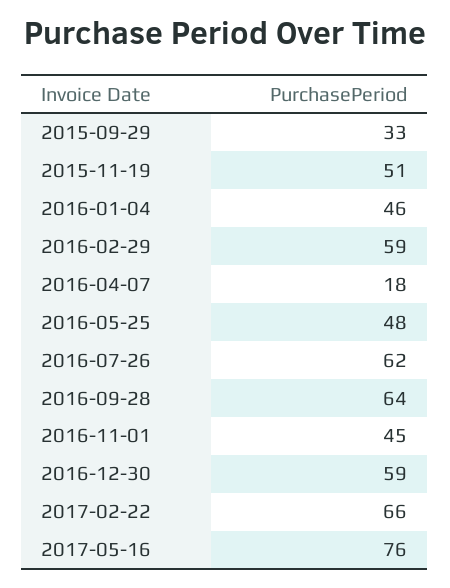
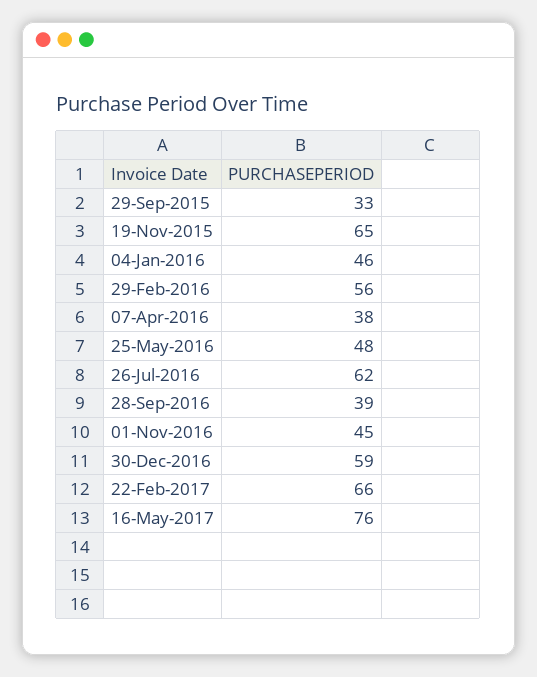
  {
    "2015-09-29": 33,
-   "2015-11-19": 51,
+   "2015-11-19": 65,
    "2016-01-04": 46,
-   "2016-02-29": 59,
+   "2016-02-29": 56,
-   "2016-04-07": 18,
+   "2016-04-07": 38,
    "2016-05-25": 48,
    "2016-07-26": 62,
-   "2016-09-28": 64,
+   "2016-09-28": 39,
    "2016-11-01": 45,
    "2016-12-30": 59,
    "2017-02-22": 66,
    "2017-05-16": 76
  }

